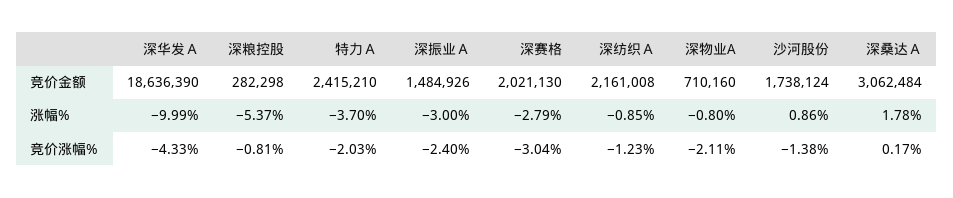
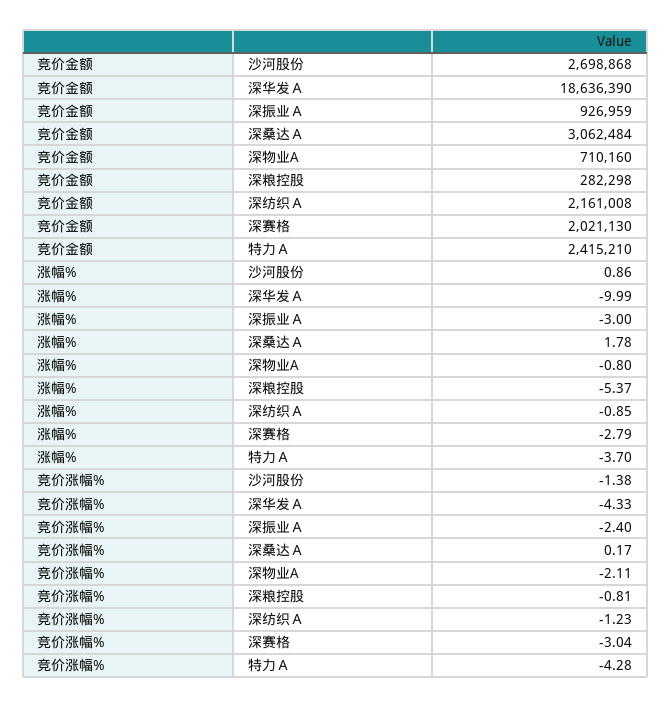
  {
    "深华发Ａ": {
      "竞价金额": 18636390,
      "涨幅%": -9.99,
      "竞价涨幅%": -4.33
    },
    "深粮控股": {
      "竞价金额": 282298,
      "涨幅%": -5.37,
      "竞价涨幅%": -0.81
    },
    "特力Ａ": {
      "竞价金额": 2415210,
      "涨幅%": -3.7,
-     "竞价涨幅%": -2.03
+     "竞价涨幅%": -4.28
    },
    "深振业Ａ": {
-     "竞价金额": 1484926,
+     "竞价金额": 926959,
      "涨幅%": -3,
      "竞价涨幅%": -2.4
    },
    "深赛格": {
      "竞价金额": 2021130,
      "涨幅%": -2.79,
      "竞价涨幅%": -3.04
    },
    "深纺织Ａ": {
      "竞价金额": 2161008,
      "涨幅%": -0.85,
      "竞价涨幅%": -1.23
    },
    "深物业A": {
      "竞价金额": 710160,
      "涨幅%": -0.8,
      "竞价涨幅%": -2.11
    },
    "沙河股份": {
-     "竞价金额": 1738124,
+     "竞价金额": 2698868,
      "涨幅%": 0.86,
      "竞价涨幅%": -1.38
    },
    "深桑达Ａ": {
      "竞价金额": 3062484,
      "涨幅%": 1.78,
      "竞价涨幅%": 0.17
    }
  }

